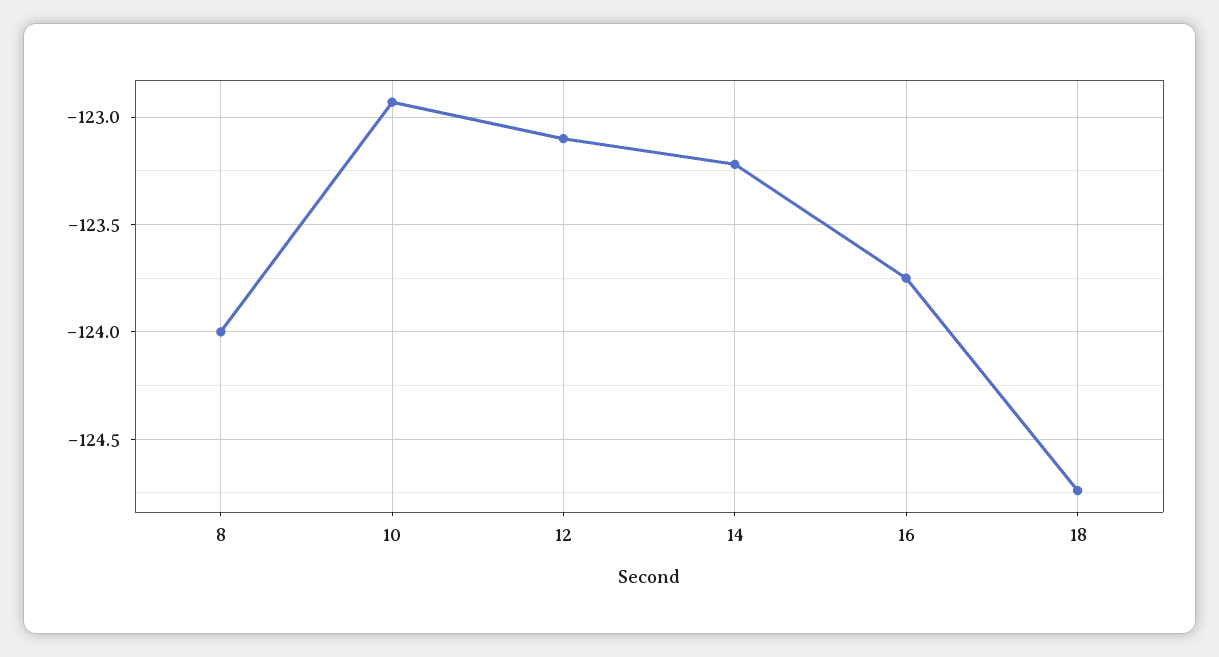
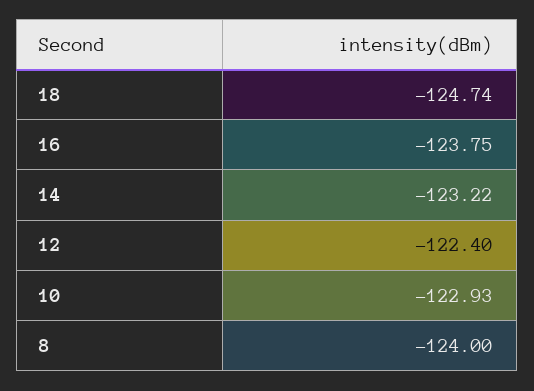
  {
    "8": -124,
    "10": -122.93,
-   "12": -123.1,
+   "12": -122.4,
    "14": -123.22,
    "16": -123.75,
    "18": -124.74
  }

